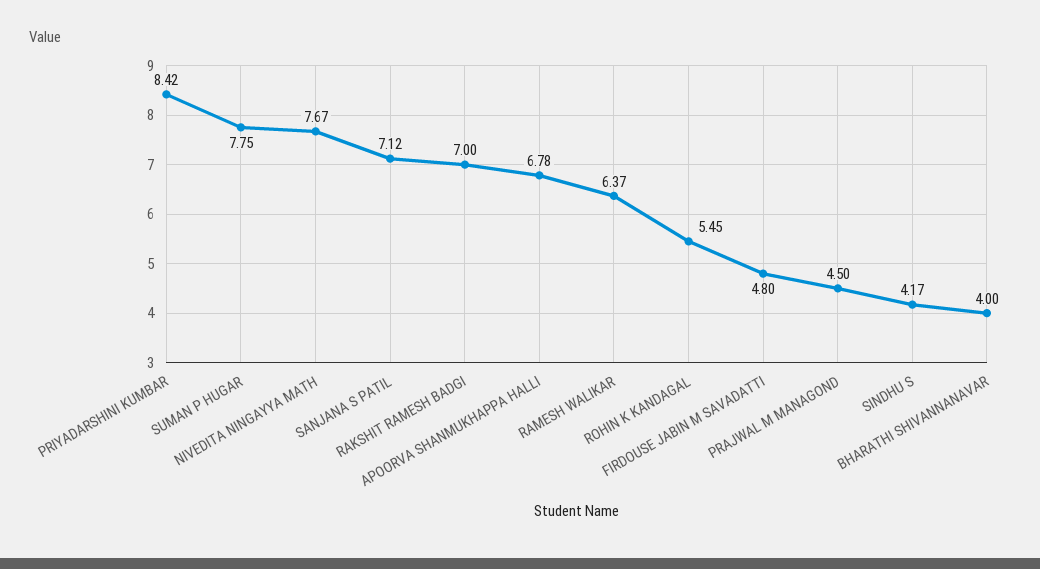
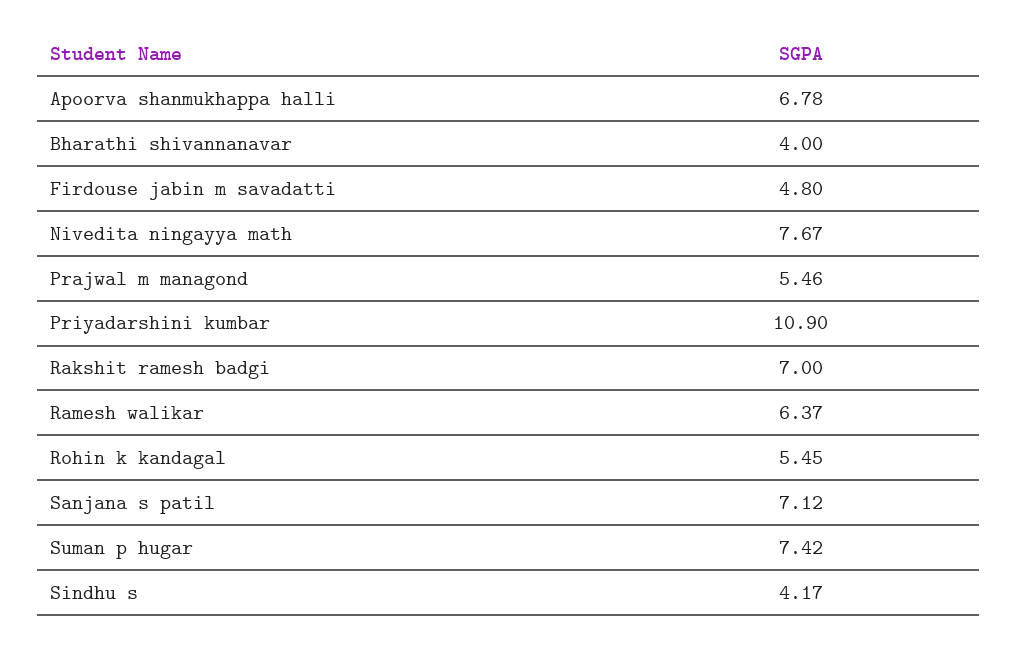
  {
-   "PRIYADARSHINI KUMBAR": 8.42,
+   "PRIYADARSHINI KUMBAR": 10.9,
-   "SUMAN P HUGAR": 7.75,
+   "SUMAN P HUGAR": 7.42,
    "NIVEDITA NINGAYYA MATH": 7.67,
    "SANJANA S PATIL": 7.12,
    "RAKSHIT RAMESH BADGI": 7,
    "APOORVA SHANMUKHAPPA HALLI": 6.78,
    "RAMESH WALIKAR": 6.37,
    "ROHIN K KANDAGAL": 5.45,
    "FIRDOUSE JABIN M SAVADATTI": 4.8,
-   "PRAJWAL M MANAGOND": 4.5,
+   "PRAJWAL M MANAGOND": 5.46,
    "SINDHU S": 4.17,
    "BHARATHI SHIVANNANAVAR": 4
  }

